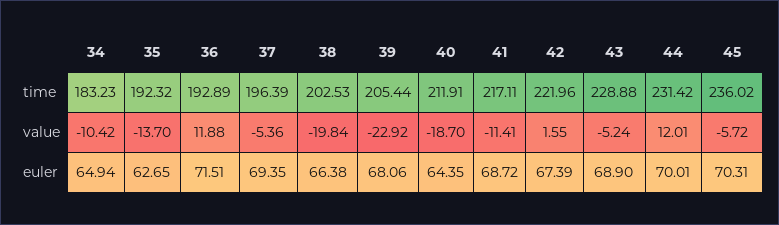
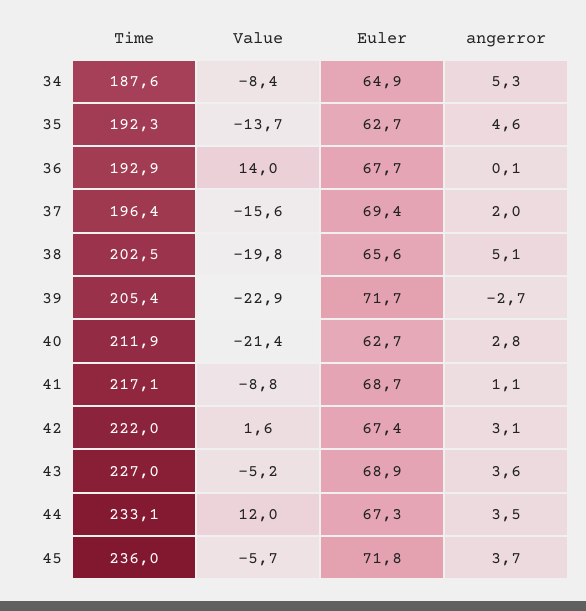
  {
    "34": {
-     "time": 183.23,
+     "time": 187.6,
-     "value": -10.42,
+     "value": -8.4,
-     "euler": 64.94
+     "euler": 64.94,
+     "angerror": 5.3
    },
    "35": {
      "time": 192.32,
      "value": -13.7,
-     "euler": 62.65
+     "euler": 62.65,
+     "angerror": 4.6
    },
    "36": {
      "time": 192.89,
-     "value": 11.88,
+     "value": 14,
-     "euler": 71.51
+     "euler": 67.7,
+     "angerror": 0.1
    },
    "37": {
      "time": 196.39,
-     "value": -5.36,
+     "value": -15.6,
-     "euler": 69.35
+     "euler": 69.35,
+     "angerror": 2
    },
    "38": {
      "time": 202.53,
      "value": -19.84,
-     "euler": 66.38
+     "euler": 65.6,
+     "angerror": 5.1
    },
    "39": {
      "time": 205.44,
      "value": -22.92,
-     "euler": 68.06
+     "euler": 71.7,
+     "angerror": -2.7
    },
    "40": {
      "time": 211.91,
-     "value": -18.7,
+     "value": -21.4,
-     "euler": 64.35
+     "euler": 62.7,
+     "angerror": 2.8
    },
    "41": {
      "time": 217.11,
-     "value": -11.41,
+     "value": -8.8,
-     "euler": 68.72
+     "euler": 68.72,
+     "angerror": 1.1
    },
    "42": {
      "time": 221.96,
      "value": 1.55,
-     "euler": 67.39
+     "euler": 67.39,
+     "angerror": 3.1
    },
    "43": {
-     "time": 228.88,
+     "time": 227,
      "value": -5.24,
-     "euler": 68.9
+     "euler": 68.9,
+     "angerror": 3.6
    },
    "44": {
-     "time": 231.42,
+     "time": 233.1,
      "value": 12.01,
-     "euler": 70.01
+     "euler": 67.3,
+     "angerror": 3.5
    },
    "45": {
      "time": 236.02,
      "value": -5.72,
-     "euler": 70.31
+     "euler": 71.8,
+     "angerror": 3.7
    }
  }

